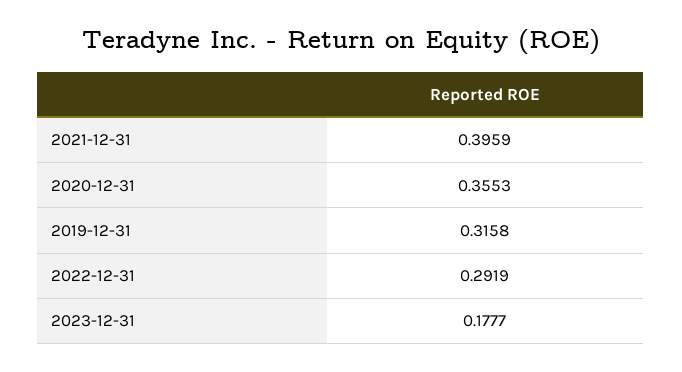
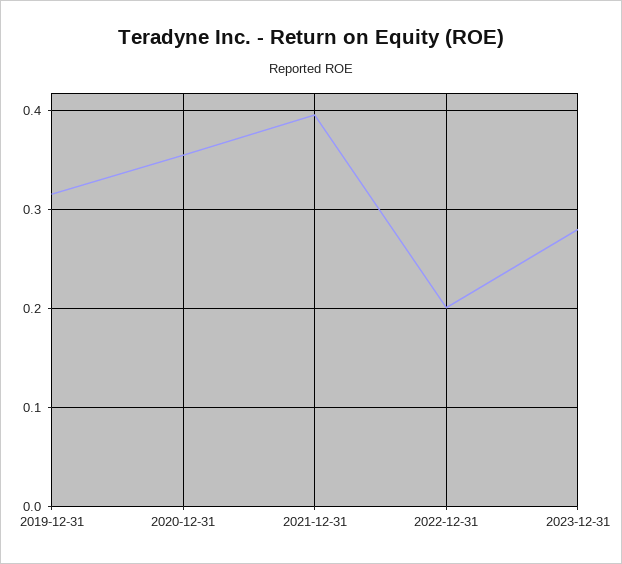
  {
    "2021-12-31": 0.3959,
    "2020-12-31": 0.3553,
    "2019-12-31": 0.3158,
-   "2022-12-31": 0.2919,
+   "2022-12-31": 0.2,
-   "2023-12-31": 0.1777
+   "2023-12-31": 0.28
  }

